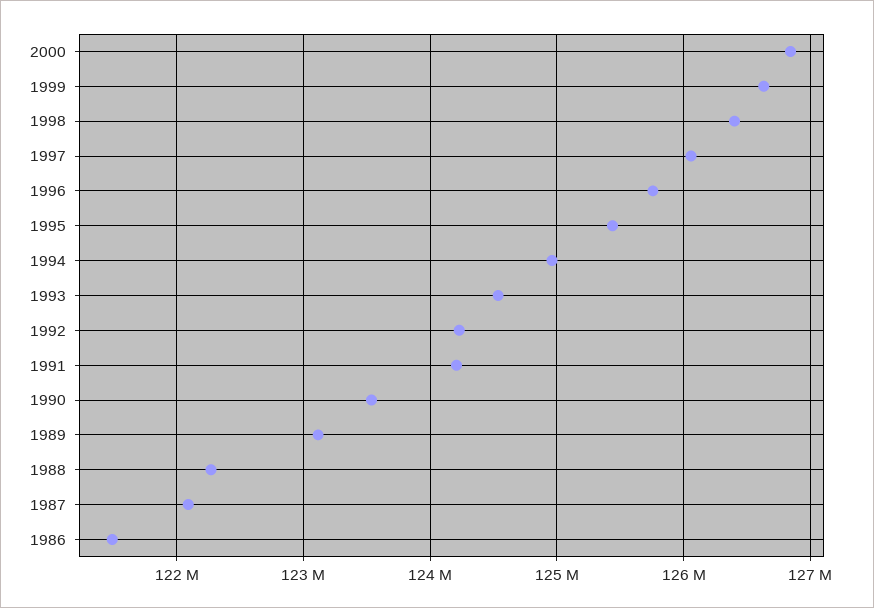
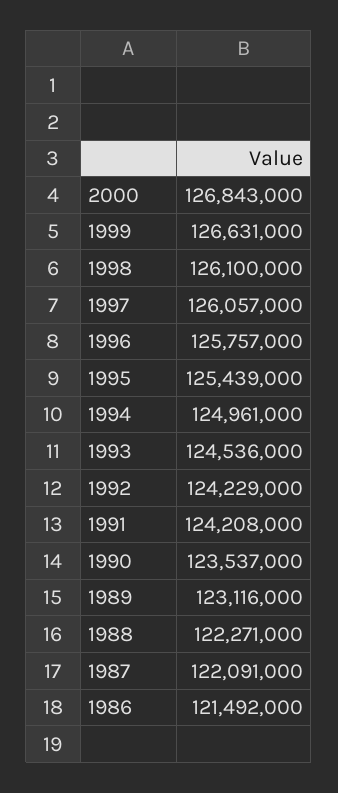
  {
    "2000": 126843000,
    "1999": 126631000,
-   "1998": 126400000,
+   "1998": 126100000,
    "1997": 126057000,
    "1996": 125757000,
    "1995": 125439000,
    "1994": 124961000,
    "1993": 124536000,
    "1992": 124229000,
    "1991": 124208000,
    "1990": 123537000,
    "1989": 123116000,
    "1988": 122271000,
    "1987": 122091000,
    "1986": 121492000
  }

